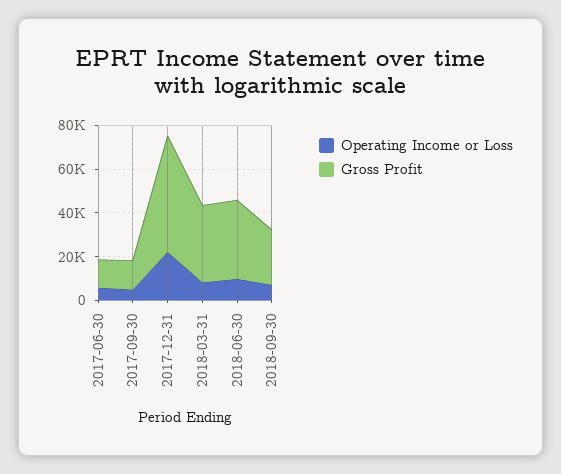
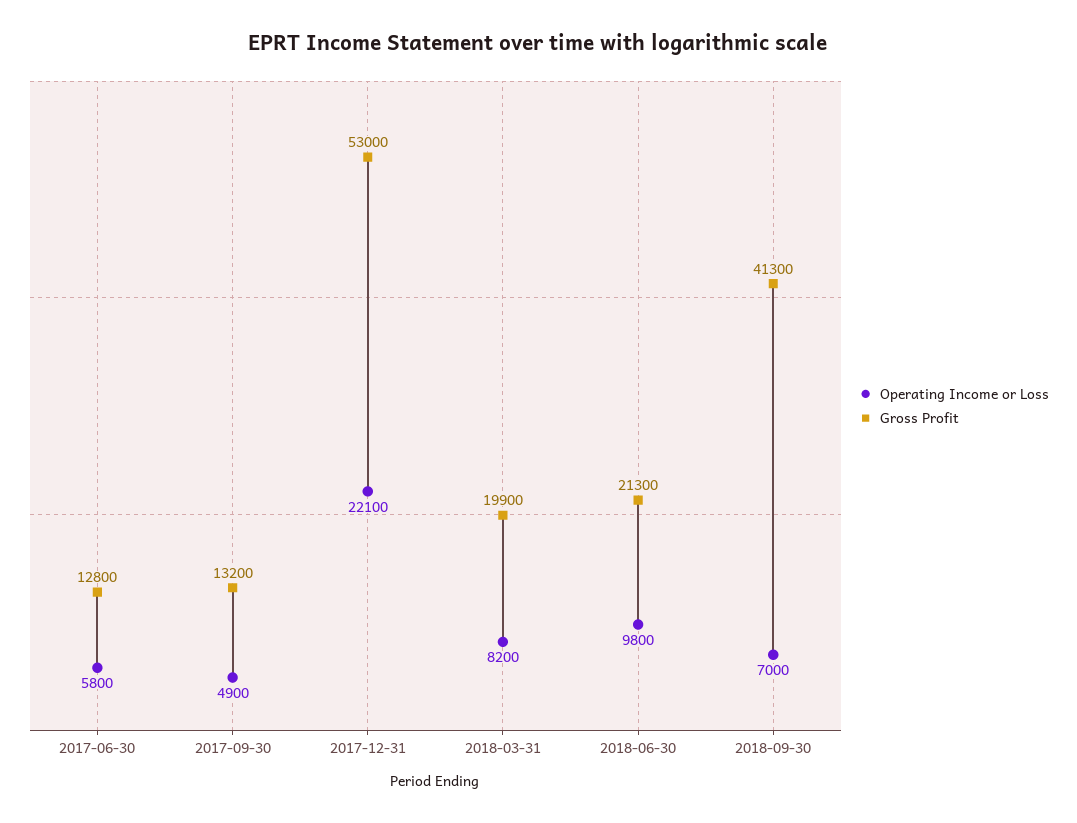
  {
    "Operating Income or Loss": {
      "2017-06-30": 5800,
      "2017-09-30": 4900,
      "2017-12-31": 22100,
      "2018-03-31": 8200,
      "2018-06-30": 9800,
      "2018-09-30": 7000
    },
    "Gross Profit": {
      "2017-06-30": 12800,
      "2017-09-30": 13200,
      "2017-12-31": 53000,
-     "2018-03-31": 35000,
+     "2018-03-31": 19900,
-     "2018-06-30": 35000,
+     "2018-06-30": 21300,
-     "2018-09-30": 25000
+     "2018-09-30": 41300
    }
  }

